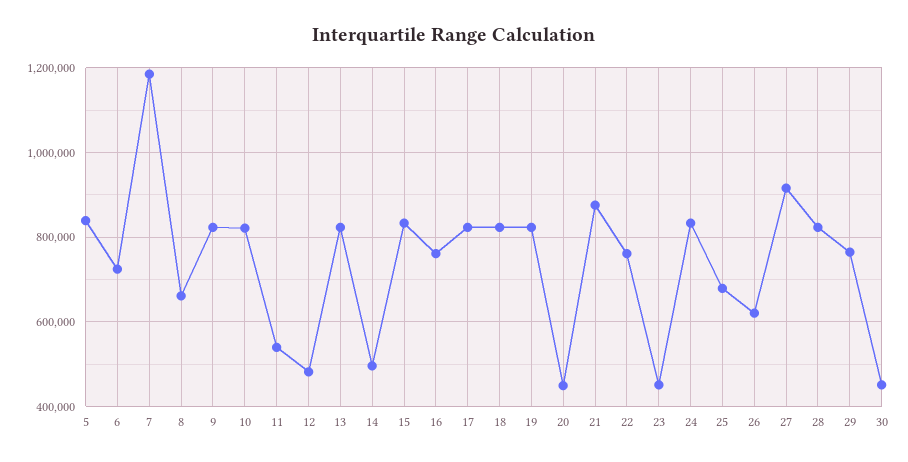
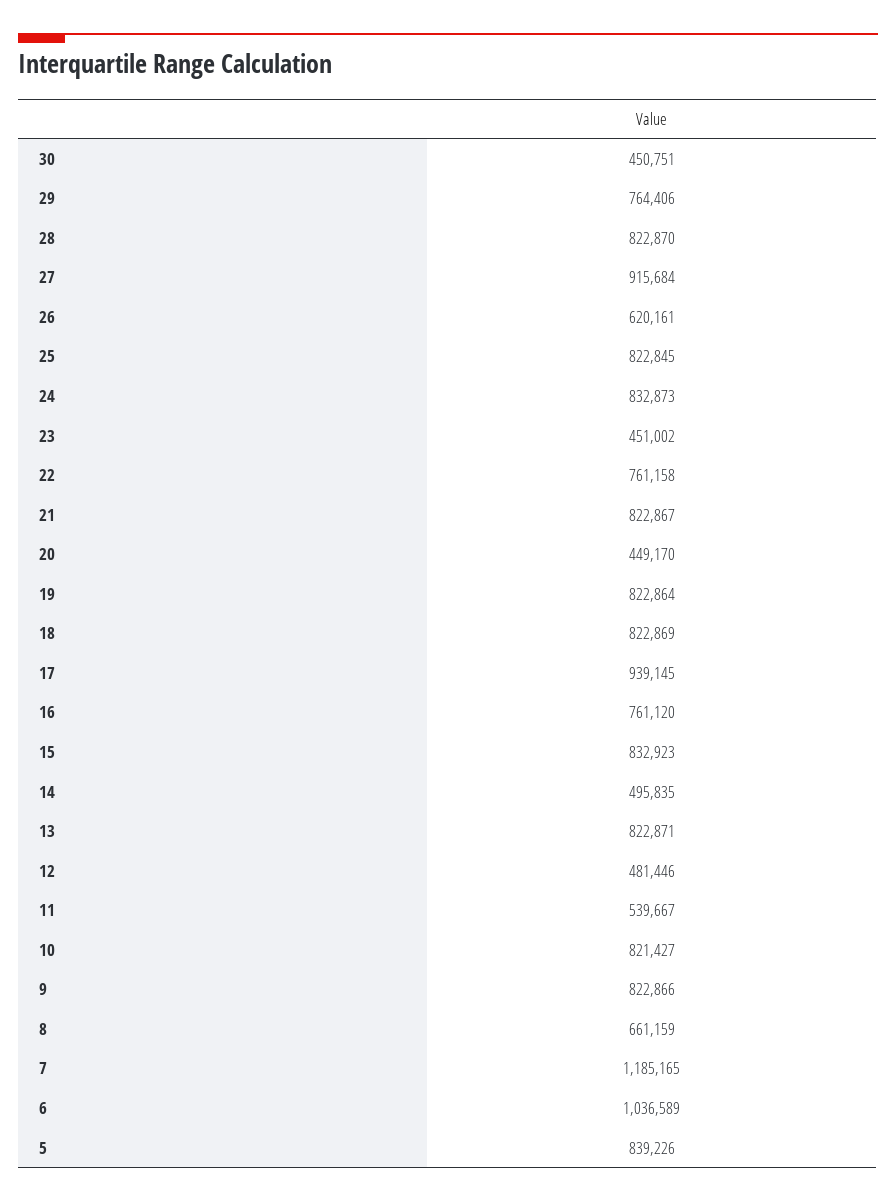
  {
    "5": 839226,
-   "6": 720000,
+   "6": 1036589,
    "7": 1185165,
    "8": 661159,
    "9": 822866,
    "10": 821427,
    "11": 539667,
    "12": 481446,
    "13": 822871,
    "14": 495835,
    "15": 832923,
    "16": 761120,
-   "17": 820000,
+   "17": 939145,
    "18": 822869,
    "19": 822864,
    "20": 449170,
-   "21": 880000,
+   "21": 822867,
    "22": 761158,
    "23": 451002,
    "24": 832873,
-   "25": 680000,
+   "25": 822845,
    "26": 620161,
    "27": 915684,
    "28": 822870,
    "29": 764406,
    "30": 450751
  }

